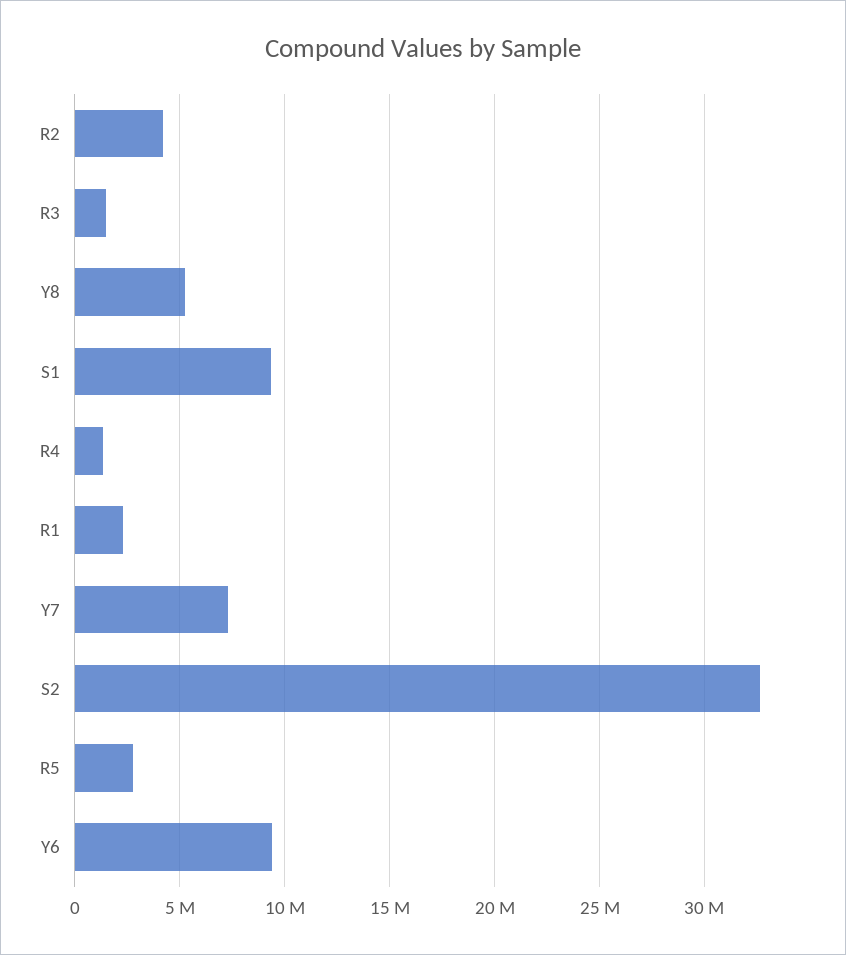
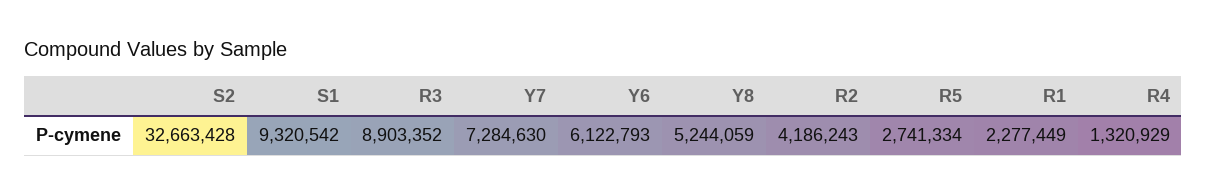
  {
    "R2": 4186243,
-   "R3": 1500000,
+   "R3": 8903352,
    "Y8": 5244059,
    "S1": 9320542,
    "R4": 1320929,
    "R1": 2277449,
    "Y7": 7284630,
    "S2": 32663428,
    "R5": 2741334,
-   "Y6": 9500000
+   "Y6": 6122793
  }

